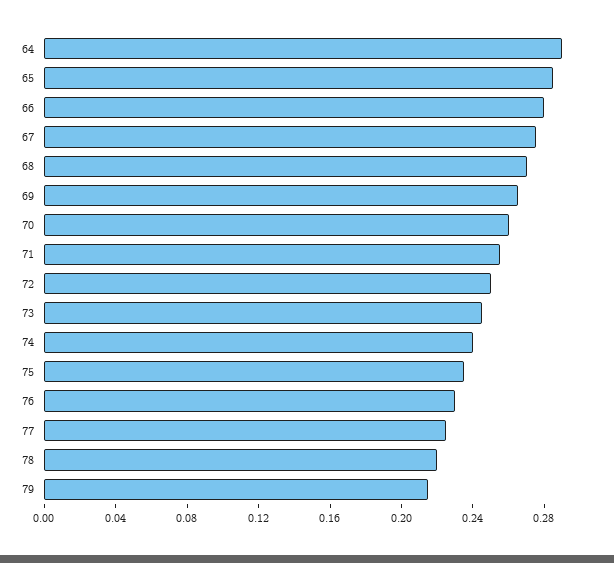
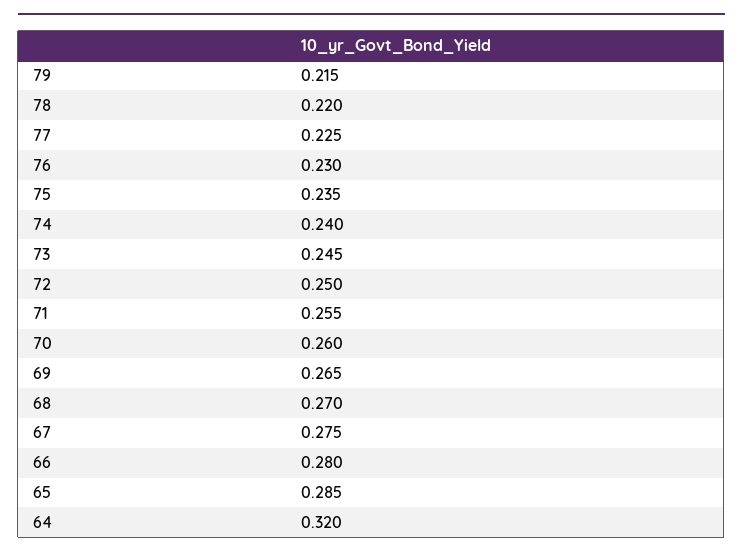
  {
-   "64": 0.29,
+   "64": 0.32,
    "65": 0.285,
    "66": 0.28,
    "67": 0.275,
    "68": 0.27,
    "69": 0.265,
    "70": 0.26,
    "71": 0.255,
    "72": 0.25,
    "73": 0.245,
    "74": 0.24,
    "75": 0.235,
    "76": 0.23,
    "77": 0.225,
    "78": 0.22,
    "79": 0.215
  }

